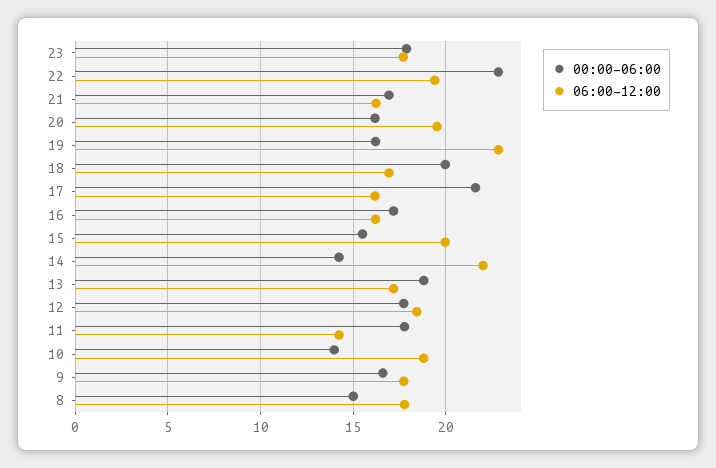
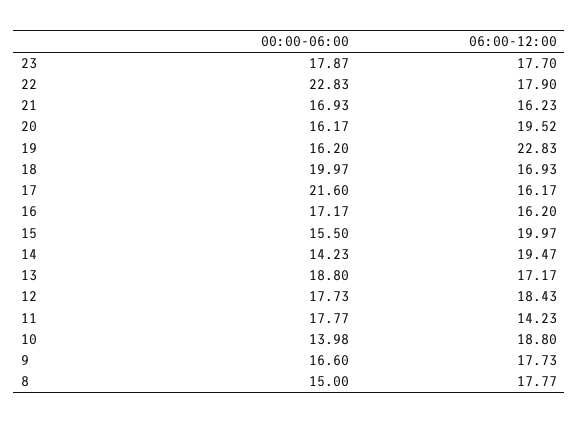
  {
    "00:00-06:00": {
      "23": 17.87,
      "22": 22.83,
      "21": 16.93,
      "20": 16.17,
      "19": 16.2,
      "18": 19.97,
      "17": 21.6,
      "16": 17.17,
      "15": 15.5,
      "14": 14.23,
      "13": 18.8,
      "12": 17.73,
      "11": 17.77,
      "10": 13.98,
      "9": 16.6,
      "8": 15
    },
    "06:00-12:00": {
      "23": 17.7,
-     "22": 19.5,
+     "22": 17.9,
      "21": 16.23,
      "20": 19.52,
      "19": 22.83,
      "18": 16.93,
      "17": 16.17,
      "16": 16.2,
      "15": 19.97,
-     "14": 22,
+     "14": 19.47,
      "13": 17.17,
      "12": 18.43,
      "11": 14.23,
      "10": 18.8,
      "9": 17.73,
      "8": 17.77
    }
  }

